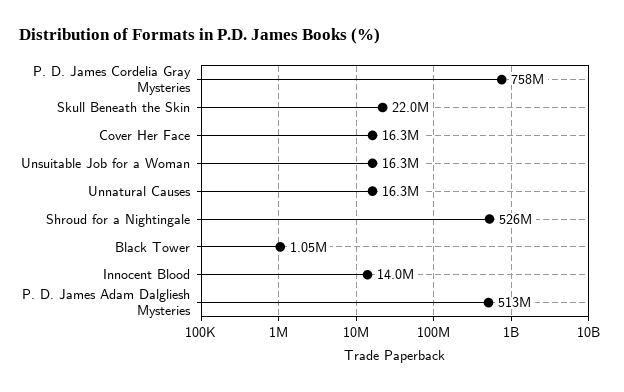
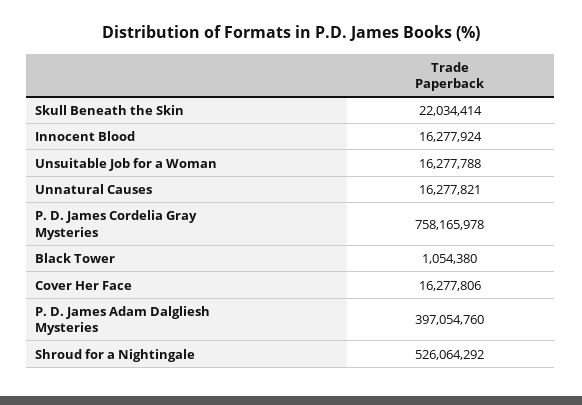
  {
    "P. D. James Cordelia Gray Mysteries": 758165978,
    "Skull Beneath the Skin": 22034414,
    "Cover Her Face": 16277806,
    "Unsuitable Job for a Woman": 16277788,
    "Unnatural Causes": 16277821,
    "Shroud for a Nightingale": 526064292,
    "Black Tower": 1054380,
-   "Innocent Blood": 14000000,
+   "Innocent Blood": 16277924,
-   "P. D. James Adam Dalgliesh Mysteries": 513000000
+   "P. D. James Adam Dalgliesh Mysteries": 397054760
  }

